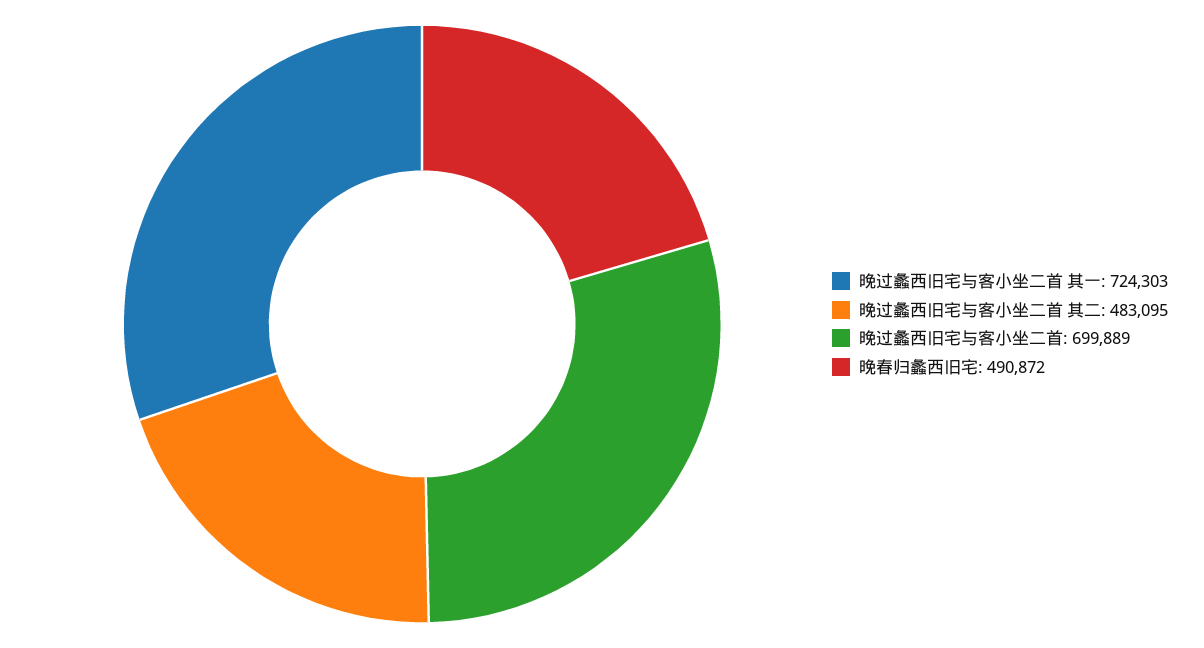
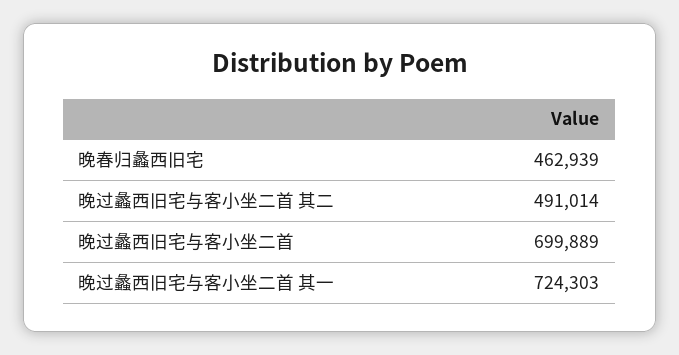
  {
    "晚过蠡西旧宅与客小坐二首 其一": 724303,
-   "晚过蠡西旧宅与客小坐二首 其二": 483095,
+   "晚过蠡西旧宅与客小坐二首 其二": 491014,
    "晚过蠡西旧宅与客小坐二首": 699889,
-   "晚春归蠡西旧宅": 490872
+   "晚春归蠡西旧宅": 462939
  }

